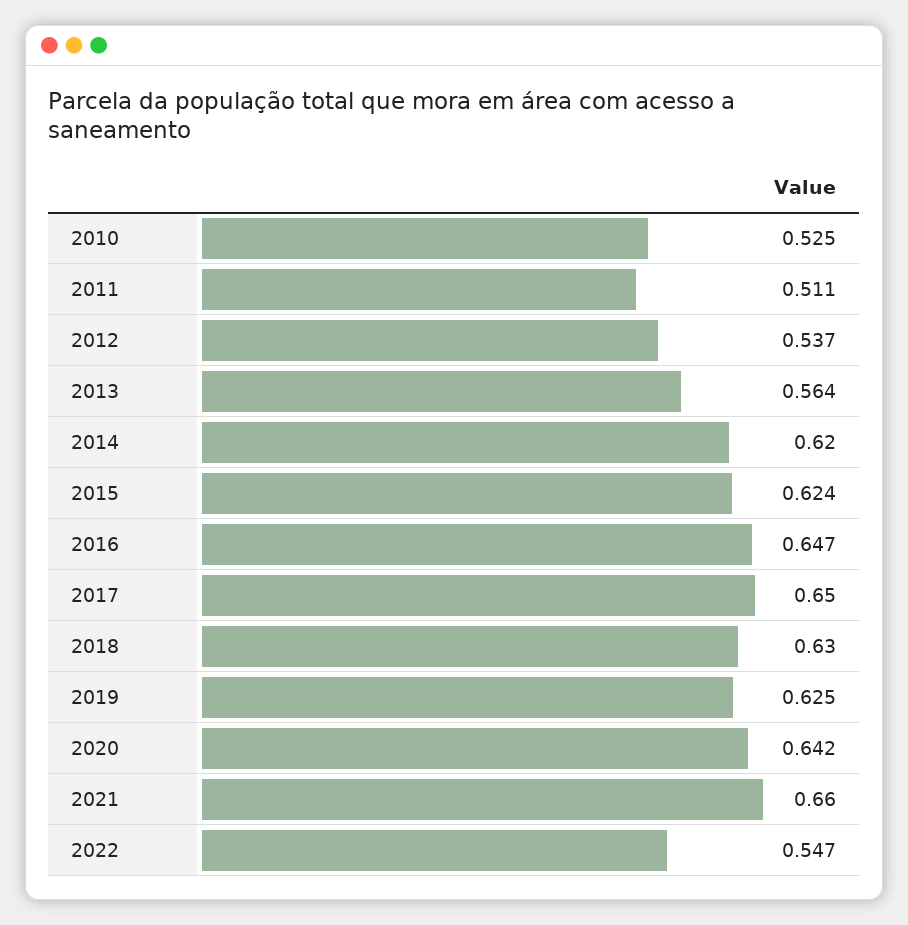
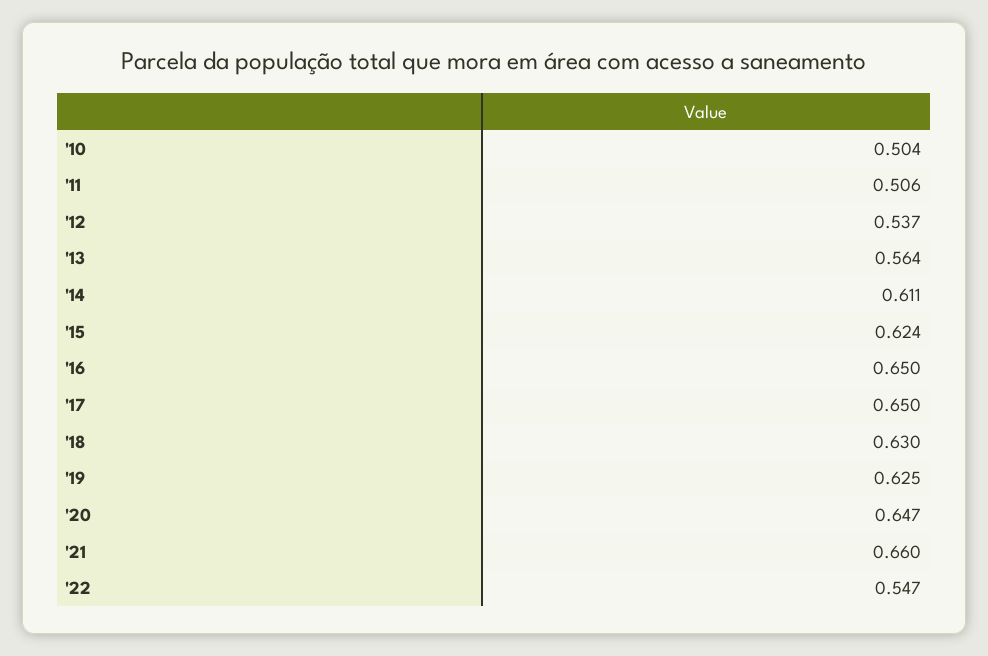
  {
-   "2010": 0.525,
+   "2010": 0.504,
-   "2011": 0.511,
+   "2011": 0.506,
    "2012": 0.537,
    "2013": 0.564,
-   "2014": 0.62,
+   "2014": 0.611,
    "2015": 0.624,
-   "2016": 0.647,
+   "2016": 0.65,
    "2017": 0.65,
    "2018": 0.63,
    "2019": 0.625,
-   "2020": 0.642,
+   "2020": 0.647,
    "2021": 0.66,
    "2022": 0.547
  }

